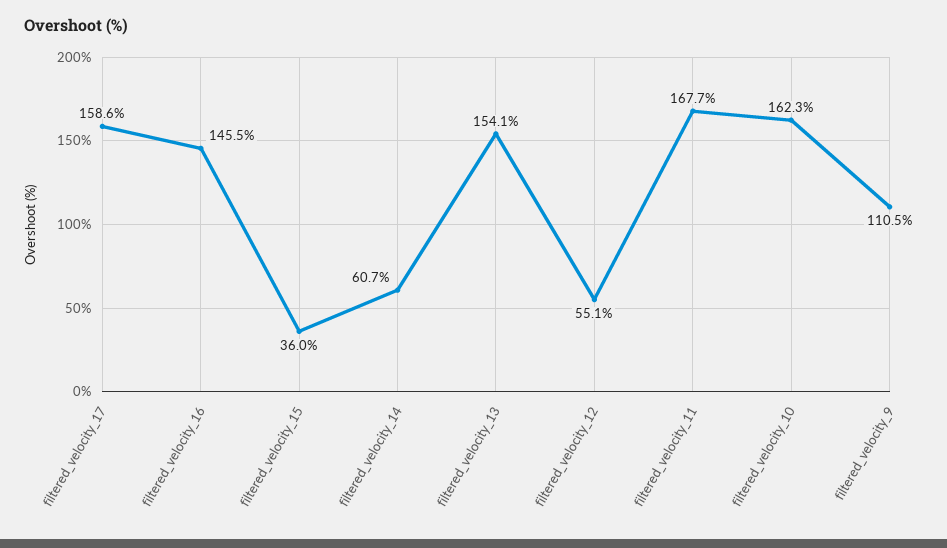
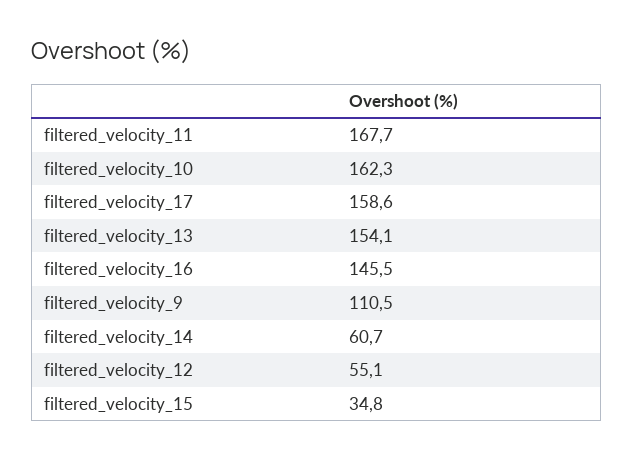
  {
    "filtered_velocity_17": 158.6,
    "filtered_velocity_16": 145.5,
-   "filtered_velocity_15": 36,
+   "filtered_velocity_15": 34.8,
    "filtered_velocity_14": 60.7,
    "filtered_velocity_13": 154.1,
    "filtered_velocity_12": 55.1,
    "filtered_velocity_11": 167.7,
    "filtered_velocity_10": 162.3,
    "filtered_velocity_9": 110.5
  }

